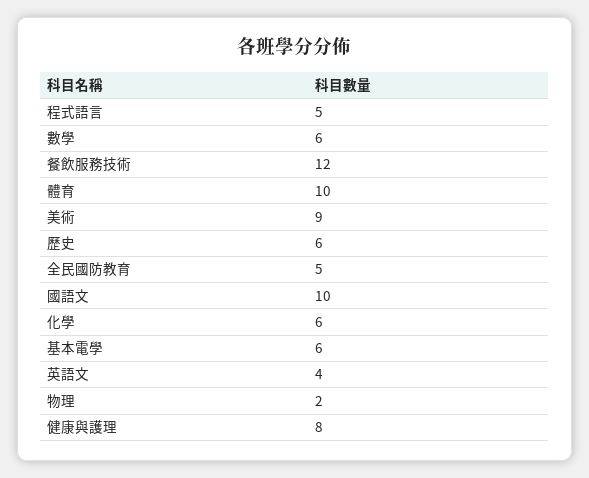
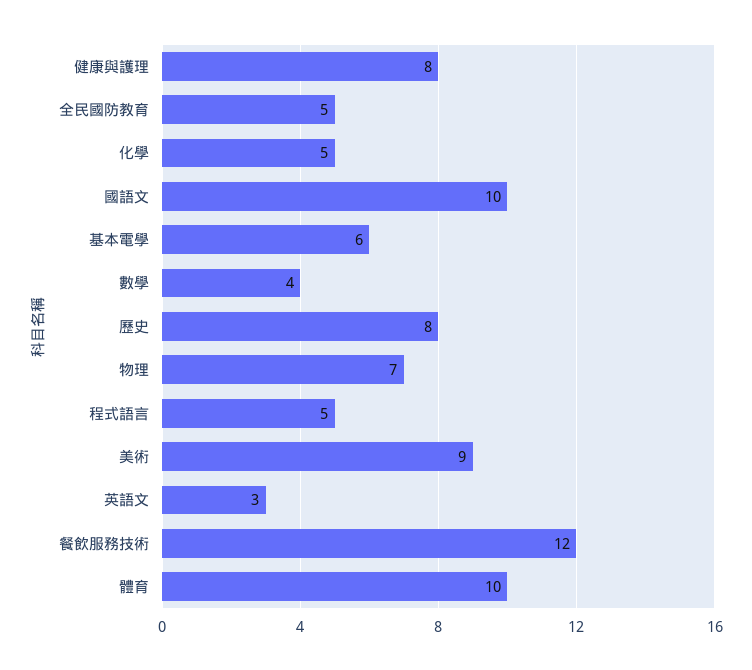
  {
    "程式語言": 5,
-   "數學": 6,
+   "數學": 4,
    "餐飲服務技術": 12,
    "體育": 10,
    "美術": 9,
-   "歷史": 6,
+   "歷史": 8,
    "全民國防教育": 5,
    "國語文": 10,
-   "化學": 6,
+   "化學": 5,
    "基本電學": 6,
-   "英語文": 4,
+   "英語文": 3,
-   "物理": 2,
+   "物理": 7,
    "健康與護理": 8
  }

